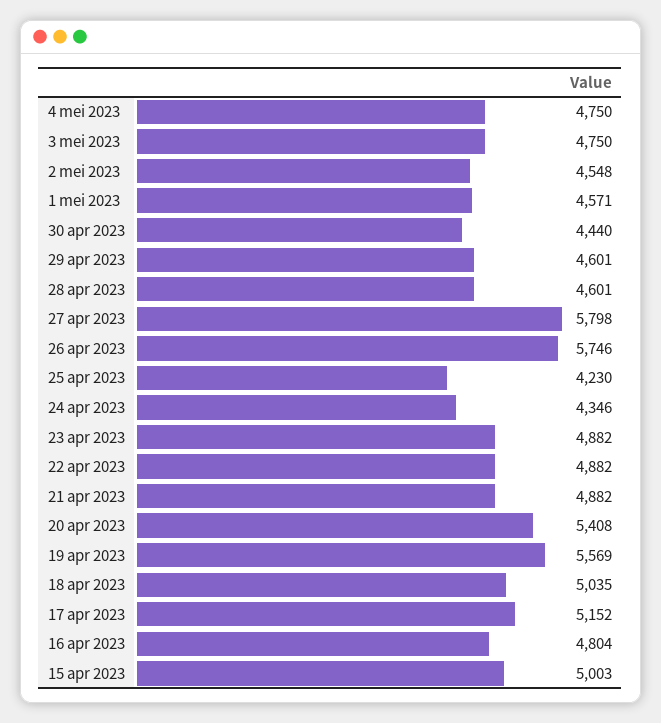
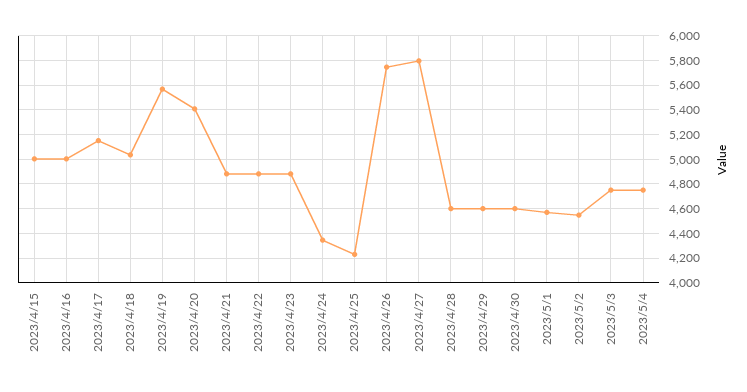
  {
    "4 mei 2023": 4750,
    "3 mei 2023": 4750,
    "2 mei 2023": 4548,
    "1 mei 2023": 4571,
-   "30 apr 2023": 4440,
+   "30 apr 2023": 4600,
    "29 apr 2023": 4601,
    "28 apr 2023": 4601,
    "27 apr 2023": 5798,
    "26 apr 2023": 5746,
    "25 apr 2023": 4230,
    "24 apr 2023": 4346,
    "23 apr 2023": 4882,
    "22 apr 2023": 4882,
    "21 apr 2023": 4882,
    "20 apr 2023": 5408,
    "19 apr 2023": 5569,
    "18 apr 2023": 5035,
    "17 apr 2023": 5152,
-   "16 apr 2023": 4804,
+   "16 apr 2023": 5000,
    "15 apr 2023": 5003
  }

